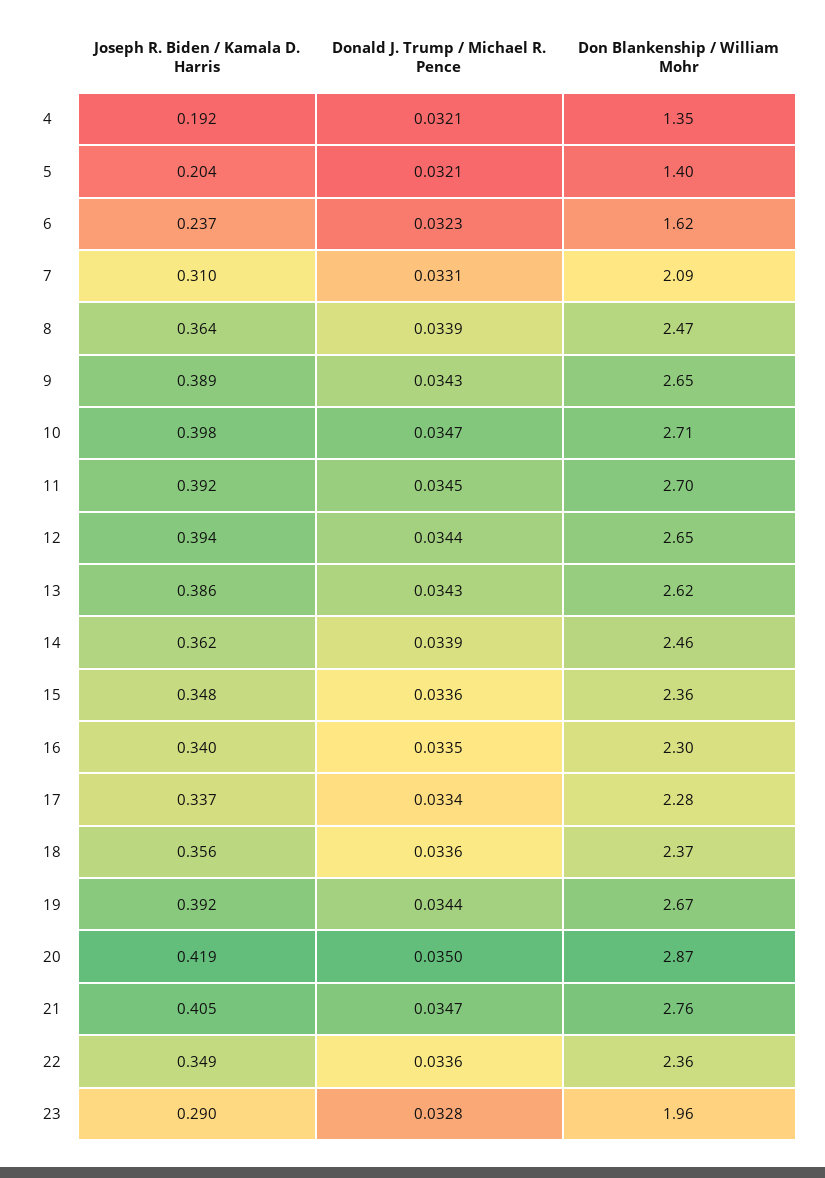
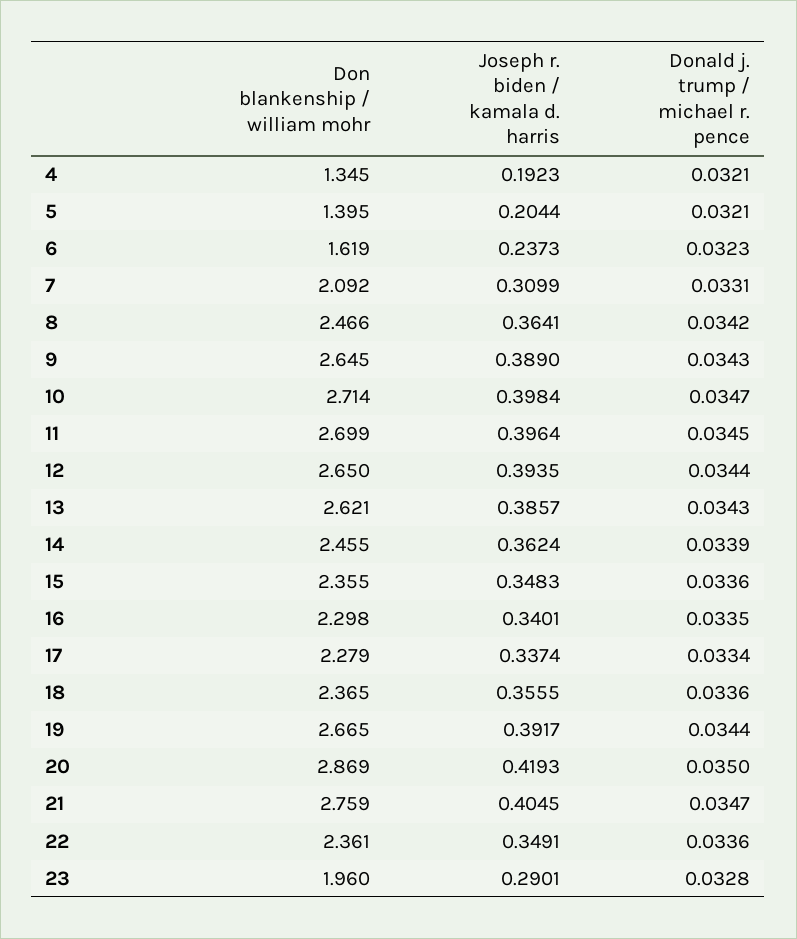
  {
    "Joseph R. Biden / Kamala D. Harris": {
      "4": 0.1923,
      "5": 0.2044,
      "6": 0.2373,
      "7": 0.3099,
      "8": 0.3641,
      "9": 0.389,
      "10": 0.3984,
-     "11": 0.392,
+     "11": 0.3964,
      "12": 0.3935,
      "13": 0.3857,
      "14": 0.3624,
      "15": 0.3483,
      "16": 0.3401,
      "17": 0.3374,
      "18": 0.3555,
      "19": 0.3917,
      "20": 0.4193,
      "21": 0.4045,
      "22": 0.3491,
      "23": 0.2901
    },
    "Donald J. Trump / Michael R. Pence": {
      "4": 0.0321,
      "5": 0.0321,
      "6": 0.0323,
      "7": 0.0331,
-     "8": 0.0339,
+     "8": 0.0342,
      "9": 0.0343,
      "10": 0.0347,
      "11": 0.0345,
      "12": 0.0344,
      "13": 0.0343,
      "14": 0.0339,
      "15": 0.0336,
      "16": 0.0335,
      "17": 0.0334,
      "18": 0.0336,
      "19": 0.0344,
      "20": 0.035,
      "21": 0.0347,
      "22": 0.0336,
      "23": 0.0328
    },
    "Don Blankenship / William Mohr": {
      "4": 1.345,
      "5": 1.395,
      "6": 1.619,
      "7": 2.092,
      "8": 2.466,
      "9": 2.645,
      "10": 2.714,
      "11": 2.699,
      "12": 2.65,
      "13": 2.621,
      "14": 2.455,
      "15": 2.355,
      "16": 2.298,
      "17": 2.279,
      "18": 2.365,
      "19": 2.665,
      "20": 2.869,
      "21": 2.759,
      "22": 2.361,
      "23": 1.96
    }
  }

